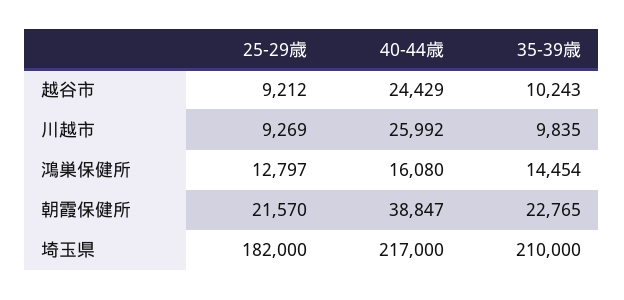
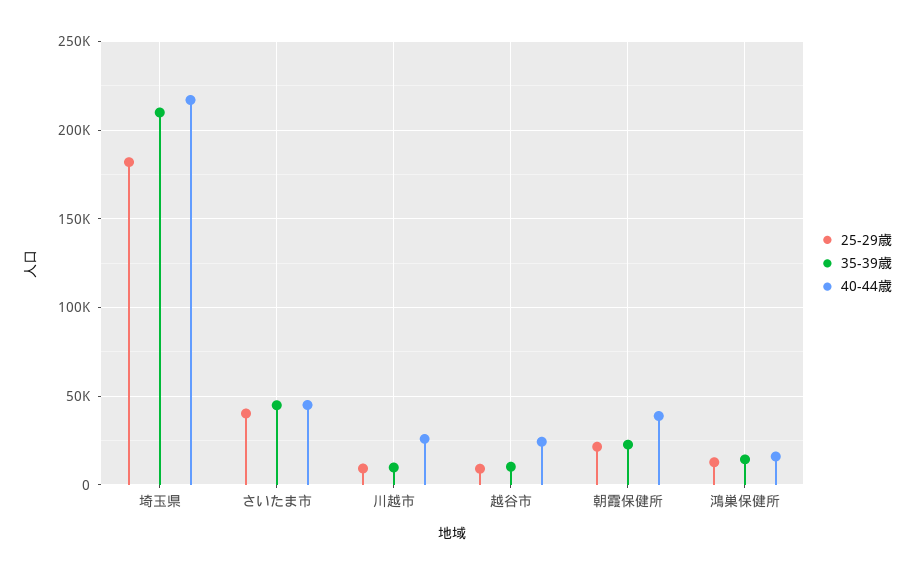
  {
    "25-29歳": {
      "越谷市": 9212,
      "川越市": 9269,
      "鴻巣保健所": 12797,
      "朝霞保健所": 21570,
-     "埼玉県": 182000
+     "埼玉県": 182000,
+     "さいたま市": 40000
    },
    "40-44歳": {
      "越谷市": 24429,
      "川越市": 25992,
      "鴻巣保健所": 16080,
      "朝霞保健所": 38847,
-     "埼玉県": 217000
+     "埼玉県": 217000,
+     "さいたま市": 45000
    },
    "35-39歳": {
      "越谷市": 10243,
      "川越市": 9835,
      "鴻巣保健所": 14454,
      "朝霞保健所": 22765,
-     "埼玉県": 210000
+     "埼玉県": 210000,
+     "さいたま市": 45000
    }
  }

